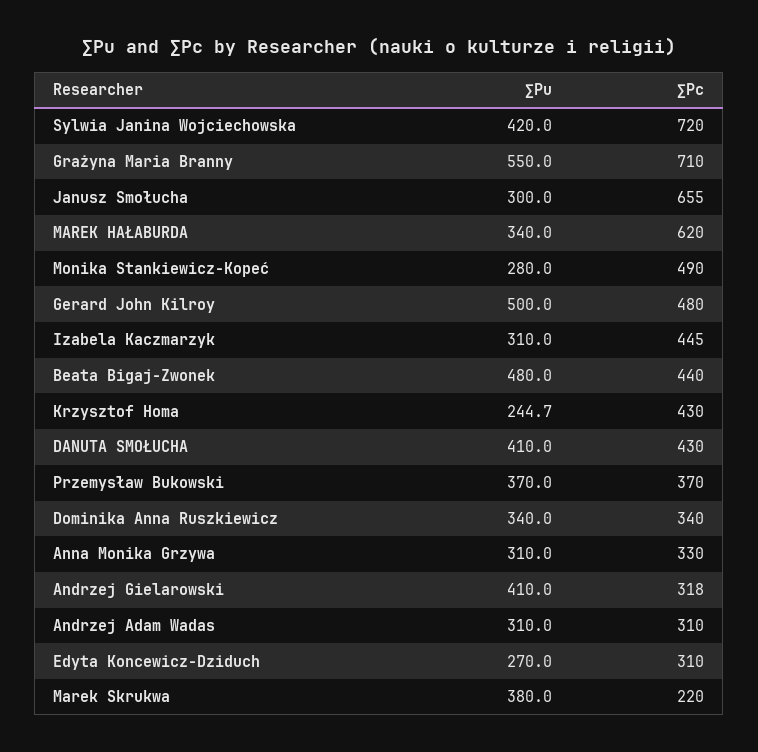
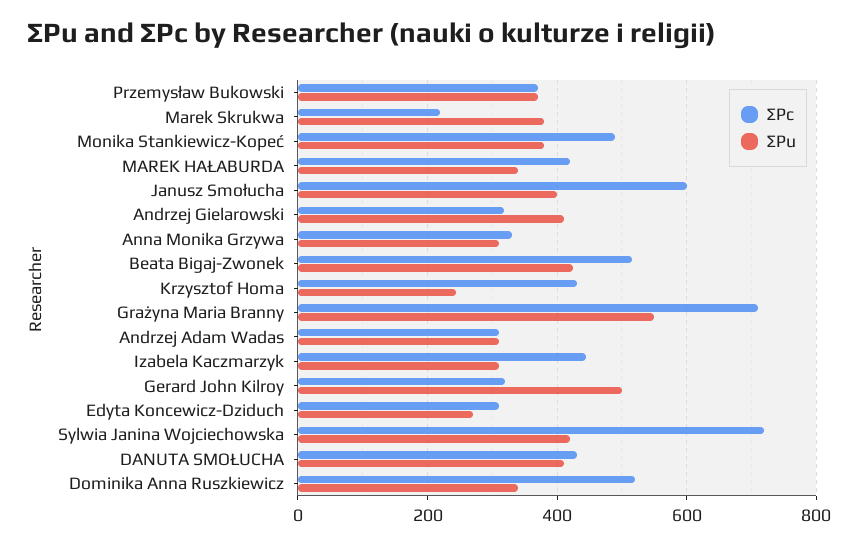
  {
    "∑Pu": {
      "Sylwia Janina Wojciechowska": 420,
      "Grażyna Maria Branny": 550,
-     "Janusz Smołucha": 300,
+     "Janusz Smołucha": 400,
      "MAREK HAŁABURDA": 340,
-     "Monika Stankiewicz-Kopeć": 280,
+     "Monika Stankiewicz-Kopeć": 380,
      "Gerard John Kilroy": 500,
      "Izabela Kaczmarzyk": 310,
-     "Beata Bigaj-Zwonek": 480,
+     "Beata Bigaj-Zwonek": 420,
      "Krzysztof Homa": 244.7,
      "DANUTA SMOŁUCHA": 410,
      "Przemysław Bukowski": 370,
      "Dominika Anna Ruszkiewicz": 340,
      "Anna Monika Grzywa": 310,
      "Andrzej Gielarowski": 410,
      "Andrzej Adam Wadas": 310,
      "Edyta Koncewicz-Dziduch": 270,
      "Marek Skrukwa": 380
    },
    "∑Pc": {
      "Sylwia Janina Wojciechowska": 720,
      "Grażyna Maria Branny": 710,
-     "Janusz Smołucha": 655,
+     "Janusz Smołucha": 600,
-     "MAREK HAŁABURDA": 620,
+     "MAREK HAŁABURDA": 420,
      "Monika Stankiewicz-Kopeć": 490,
-     "Gerard John Kilroy": 480,
+     "Gerard John Kilroy": 320,
      "Izabela Kaczmarzyk": 445,
-     "Beata Bigaj-Zwonek": 440,
+     "Beata Bigaj-Zwonek": 520,
      "Krzysztof Homa": 430,
      "DANUTA SMOŁUCHA": 430,
      "Przemysław Bukowski": 370,
-     "Dominika Anna Ruszkiewicz": 340,
+     "Dominika Anna Ruszkiewicz": 520,
      "Anna Monika Grzywa": 330,
      "Andrzej Gielarowski": 318,
      "Andrzej Adam Wadas": 310,
      "Edyta Koncewicz-Dziduch": 310,
      "Marek Skrukwa": 220
    }
  }

